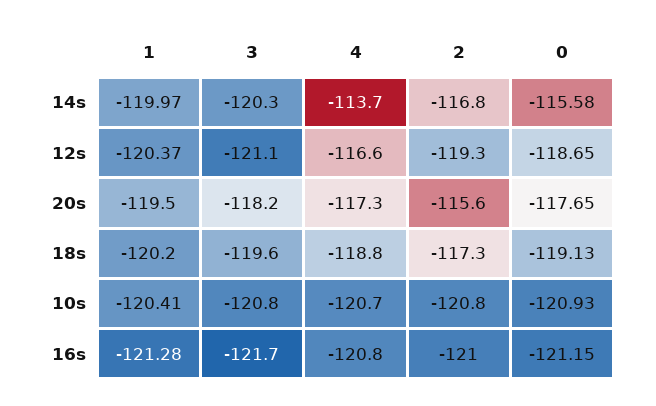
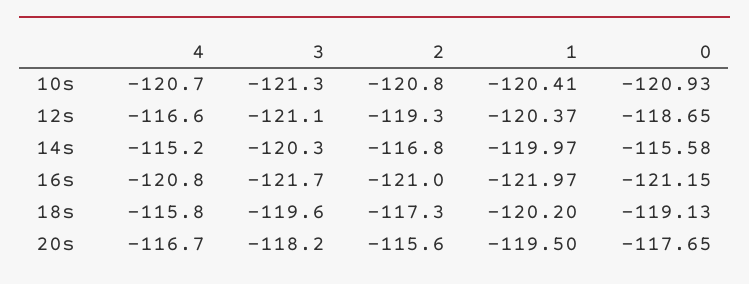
  {
    "1": {
      "14s": -119.97,
      "12s": -120.37,
      "20s": -119.5,
      "18s": -120.2,
      "10s": -120.41,
-     "16s": -121.28
+     "16s": -121.97
    },
    "3": {
      "14s": -120.3,
      "12s": -121.1,
      "20s": -118.2,
      "18s": -119.6,
-     "10s": -120.8,
+     "10s": -121.3,
      "16s": -121.7
    },
    "4": {
-     "14s": -113.7,
+     "14s": -115.2,
      "12s": -116.6,
-     "20s": -117.3,
+     "20s": -116.7,
-     "18s": -118.8,
+     "18s": -115.8,
      "10s": -120.7,
      "16s": -120.8
    },
    "2": {
      "14s": -116.8,
      "12s": -119.3,
      "20s": -115.6,
      "18s": -117.3,
      "10s": -120.8,
      "16s": -121
    },
    "0": {
      "14s": -115.58,
      "12s": -118.65,
      "20s": -117.65,
      "18s": -119.13,
      "10s": -120.93,
      "16s": -121.15
    }
  }

